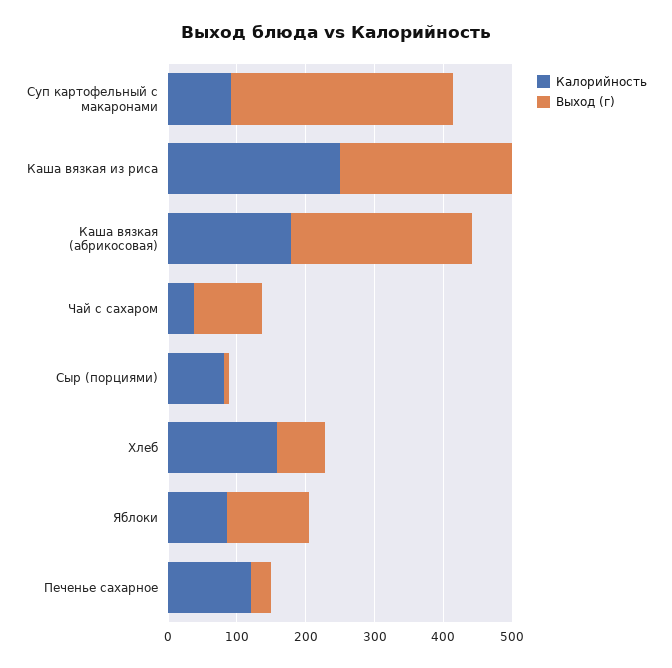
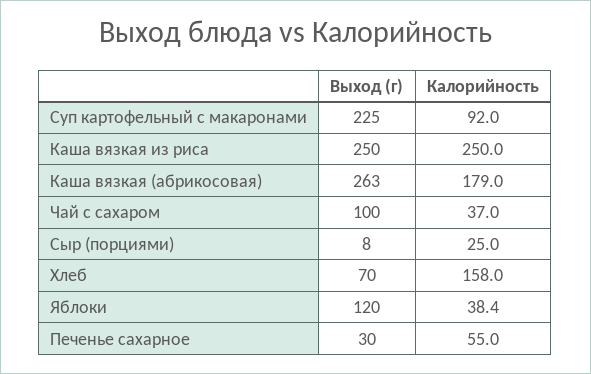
  {
    "Калорийность": {
      "Суп картофельный с макаронами": 92,
      "Каша вязкая из риса": 250,
      "Каша вязкая (абрикосовая)": 179,
      "Чай с сахаром": 37,
-     "Сыр (порциями)": 80,
+     "Сыр (порциями)": 25,
      "Хлеб": 158,
-     "Яблоки": 80,
+     "Яблоки": 38.4,
-     "Печенье сахарное": 120
+     "Печенье сахарное": 55
    },
    "Выход (г)": {
-     "Суп картофельный с макаронами": 320,
+     "Суп картофельный с макаронами": 225,
      "Каша вязкая из риса": 250,
      "Каша вязкая (абрикосовая)": 263,
      "Чай с сахаром": 100,
      "Сыр (порциями)": 8,
      "Хлеб": 70,
      "Яблоки": 120,
      "Печенье сахарное": 30
    }
  }

